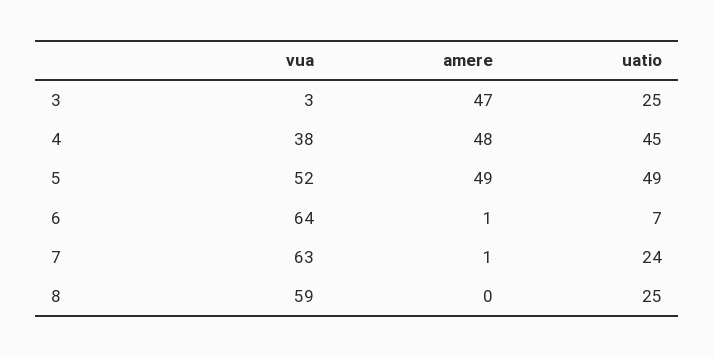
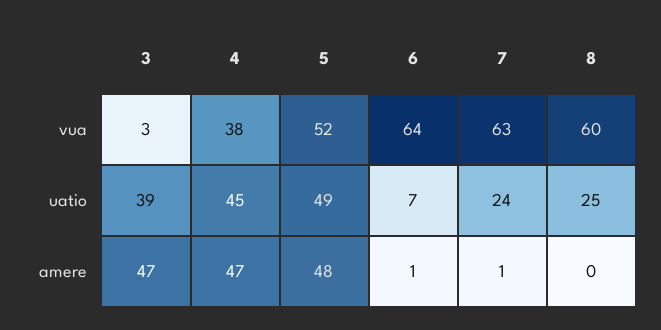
  {
    "vua": {
      "3": 3,
      "4": 38,
      "5": 52,
      "6": 64,
      "7": 63,
-     "8": 59
+     "8": 60
    },
    "amere": {
      "3": 47,
-     "4": 48,
+     "4": 47,
-     "5": 49,
+     "5": 48,
      "6": 1,
      "7": 1,
      "8": 0
    },
    "uatio": {
-     "3": 25,
+     "3": 39,
      "4": 45,
      "5": 49,
      "6": 7,
      "7": 24,
      "8": 25
    }
  }

